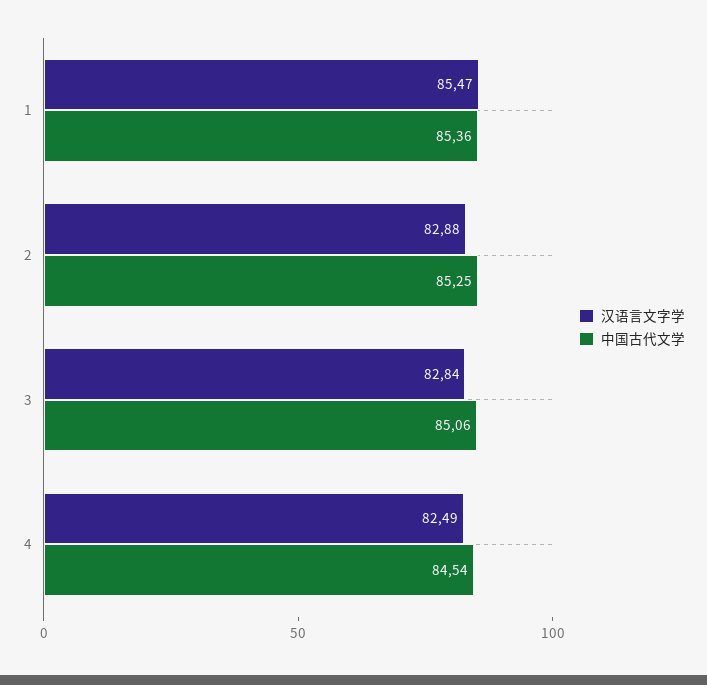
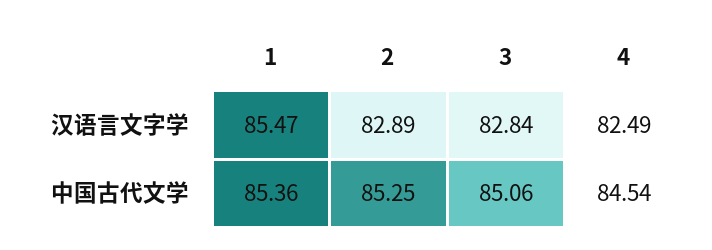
  {
    "汉语言文字学": {
      "1": 85.47,
-     "2": 82.88,
+     "2": 82.89,
      "3": 82.84,
      "4": 82.49
    },
    "中国古代文学": {
      "1": 85.36,
      "2": 85.25,
      "3": 85.06,
      "4": 84.54
    }
  }

